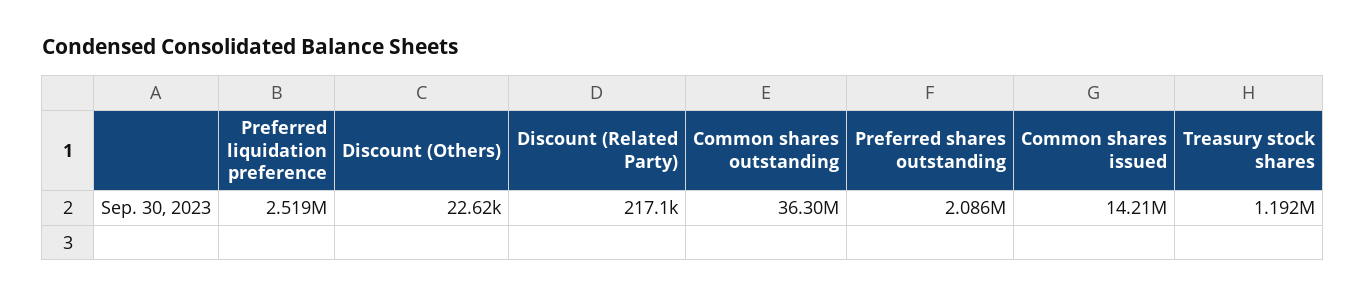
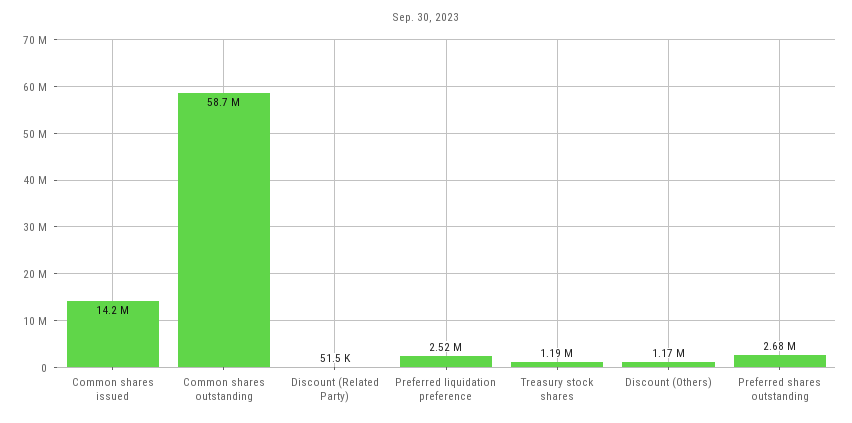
  {
    "Preferred liquidation preference": 2519000,
-   "Discount (Others)": 22620,
+   "Discount (Others)": 1170000,
-   "Discount (Related Party)": 217100,
+   "Discount (Related Party)": 51500,
-   "Common shares outstanding": 36300000,
+   "Common shares outstanding": 58700000,
-   "Preferred shares outstanding": 2086000,
+   "Preferred shares outstanding": 2680000,
    "Common shares issued": 14210000,
    "Treasury stock shares": 1192000
  }

